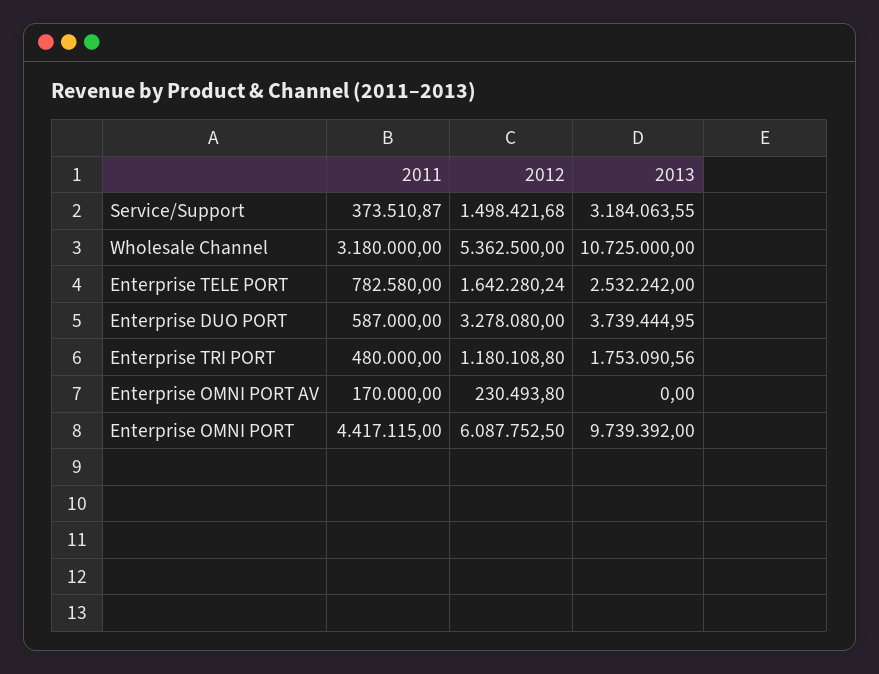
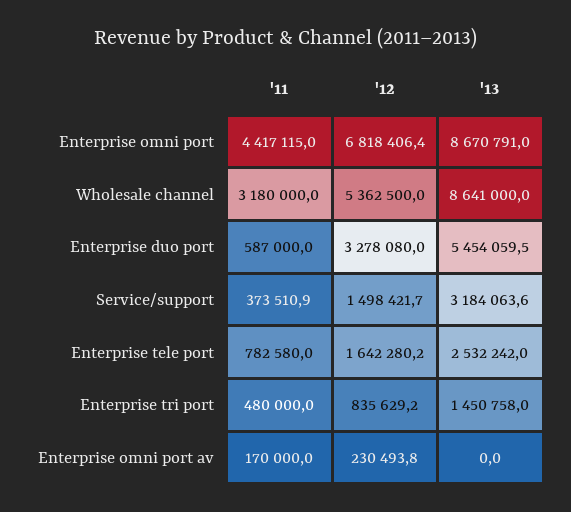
  {
    "2011": {
      "Service/Support": 373510.87,
      "Wholesale Channel": 3180000,
      "Enterprise TELE PORT": 782580,
      "Enterprise DUO PORT": 587000,
      "Enterprise TRI PORT": 480000,
      "Enterprise OMNI PORT AV": 170000,
      "Enterprise OMNI PORT": 4417115
    },
    "2012": {
      "Service/Support": 1498421.68,
      "Wholesale Channel": 5362500,
      "Enterprise TELE PORT": 1642280.24,
      "Enterprise DUO PORT": 3278080,
-     "Enterprise TRI PORT": 1180108.8,
+     "Enterprise TRI PORT": 835629.2,
      "Enterprise OMNI PORT AV": 230493.8,
-     "Enterprise OMNI PORT": 6087752.5
+     "Enterprise OMNI PORT": 6818406.4
    },
    "2013": {
      "Service/Support": 3184063.55,
-     "Wholesale Channel": 10725000,
+     "Wholesale Channel": 8641000,
      "Enterprise TELE PORT": 2532242,
-     "Enterprise DUO PORT": 3739444.95,
+     "Enterprise DUO PORT": 5454059.5,
-     "Enterprise TRI PORT": 1753090.56,
+     "Enterprise TRI PORT": 1450758,
      "Enterprise OMNI PORT AV": 0,
-     "Enterprise OMNI PORT": 9739392
+     "Enterprise OMNI PORT": 8670791
    }
  }

